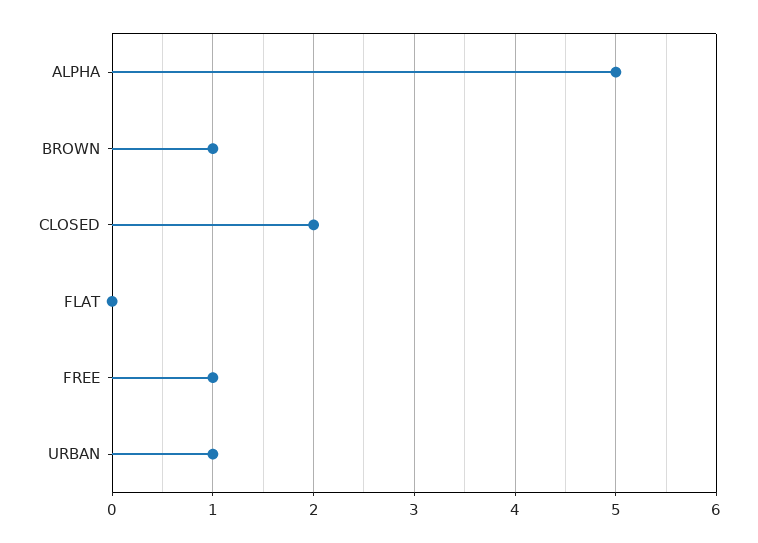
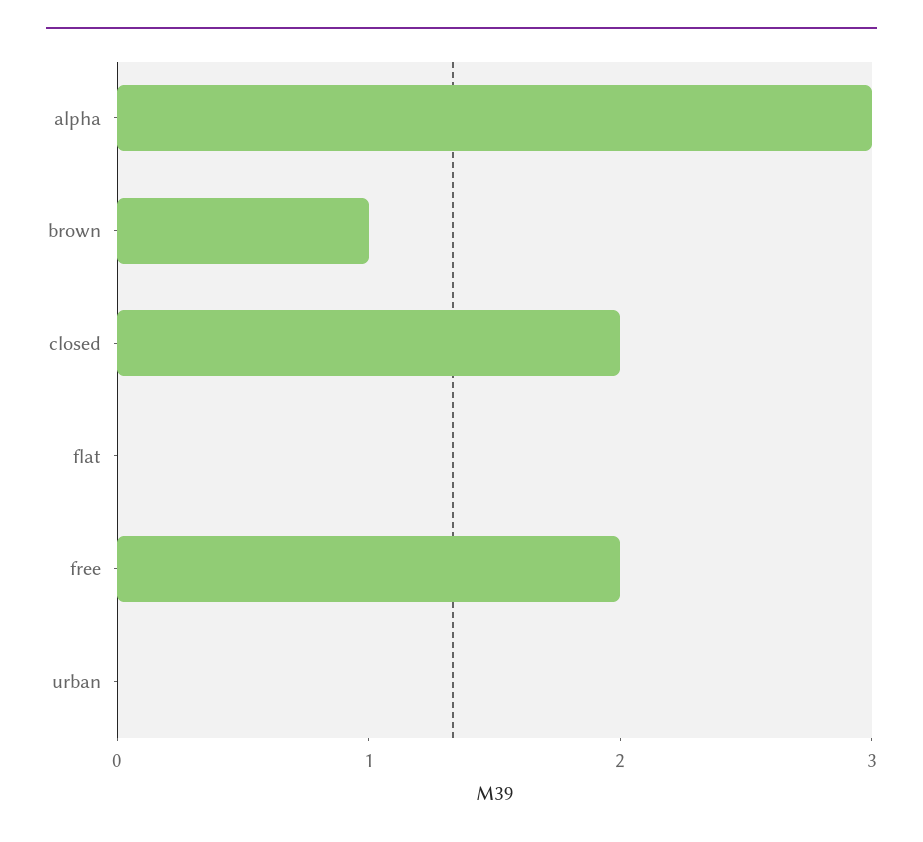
  {
-   "ALPHA": 5,
+   "ALPHA": 3,
    "BROWN": 1,
    "CLOSED": 2,
    "FLAT": 0,
-   "FREE": 1,
+   "FREE": 2,
-   "URBAN": 1
+   "URBAN": 0
  }

